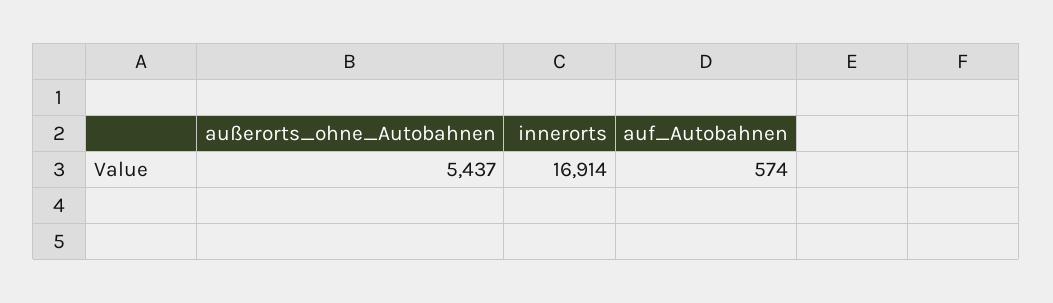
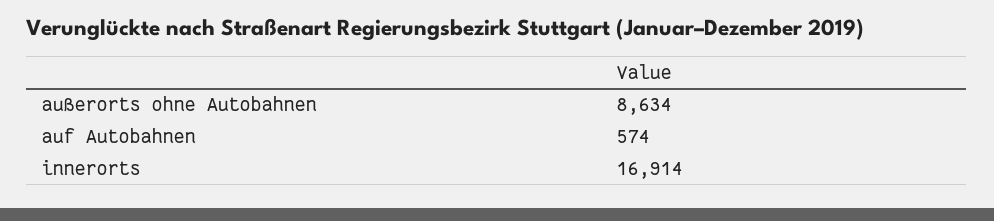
  {
-   "außerorts_ohne_Autobahnen": 5437,
+   "außerorts_ohne_Autobahnen": 8634,
    "innerorts": 16914,
    "auf_Autobahnen": 574
  }

